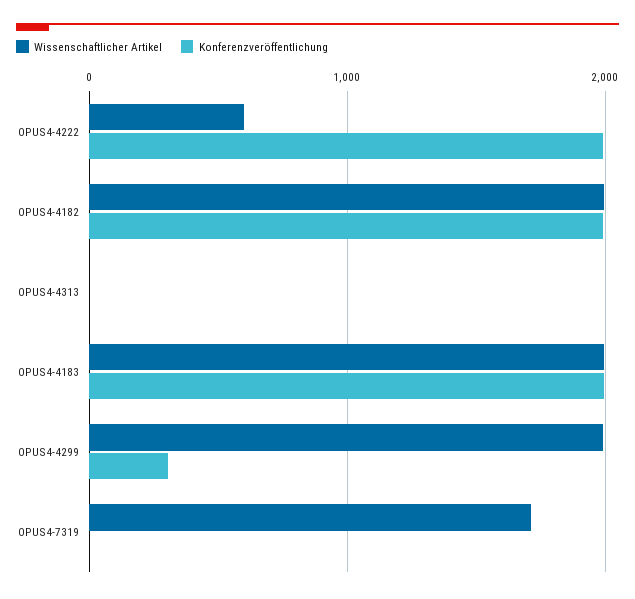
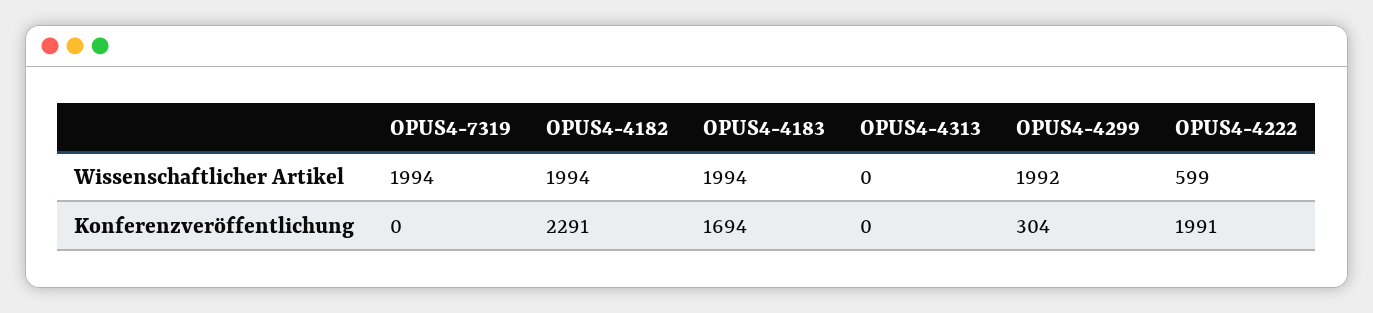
  {
    "Wissenschaftlicher Artikel": {
      "OPUS4-4222": 599,
      "OPUS4-4182": 1994,
      "OPUS4-4313": 0,
      "OPUS4-4183": 1994,
      "OPUS4-4299": 1992,
-     "OPUS4-7319": 1700
+     "OPUS4-7319": 1994
    },
    "Konferenzveröffentlichung": {
      "OPUS4-4222": 1991,
-     "OPUS4-4182": 2000,
+     "OPUS4-4182": 2291,
      "OPUS4-4313": 0,
-     "OPUS4-4183": 2000,
+     "OPUS4-4183": 1694,
      "OPUS4-4299": 304,
      "OPUS4-7319": 0
    }
  }

